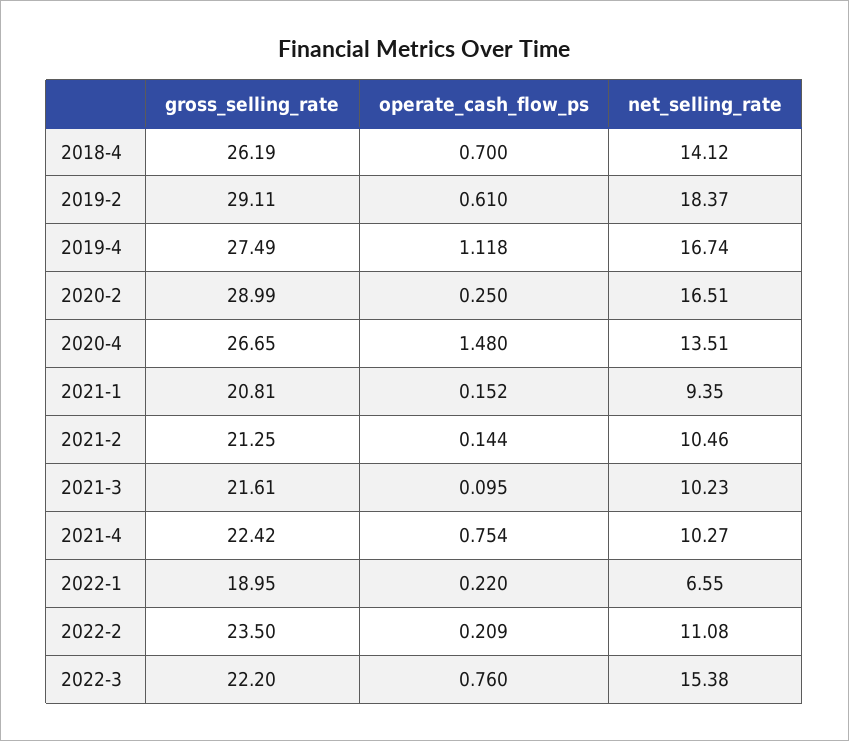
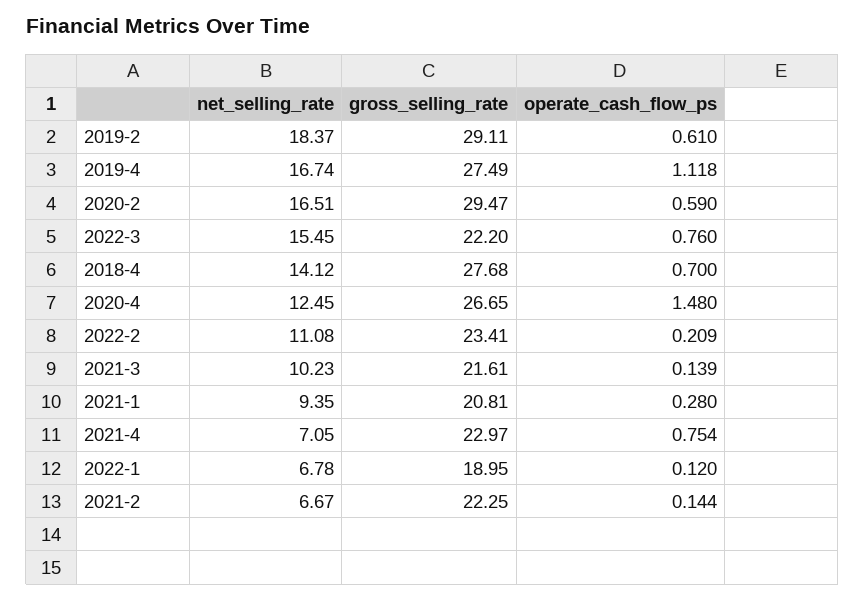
  {
    "gross_selling_rate": {
-     "2018-4": 26.19,
+     "2018-4": 27.68,
      "2019-2": 29.11,
      "2019-4": 27.49,
-     "2020-2": 28.99,
+     "2020-2": 29.47,
      "2020-4": 26.65,
      "2021-1": 20.81,
-     "2021-2": 21.25,
+     "2021-2": 22.25,
      "2021-3": 21.61,
-     "2021-4": 22.42,
+     "2021-4": 22.97,
      "2022-1": 18.95,
-     "2022-2": 23.5,
+     "2022-2": 23.41,
      "2022-3": 22.2
    },
    "operate_cash_flow_ps": {
      "2018-4": 0.7,
      "2019-2": 0.61,
      "2019-4": 1.118,
-     "2020-2": 0.25,
+     "2020-2": 0.59,
      "2020-4": 1.48,
-     "2021-1": 0.152,
+     "2021-1": 0.28,
      "2021-2": 0.144,
-     "2021-3": 0.095,
+     "2021-3": 0.139,
      "2021-4": 0.754,
-     "2022-1": 0.22,
+     "2022-1": 0.12,
      "2022-2": 0.209,
      "2022-3": 0.76
    },
    "net_selling_rate": {
      "2018-4": 14.12,
      "2019-2": 18.37,
      "2019-4": 16.74,
      "2020-2": 16.51,
-     "2020-4": 13.51,
+     "2020-4": 12.45,
      "2021-1": 9.35,
-     "2021-2": 10.46,
+     "2021-2": 6.67,
      "2021-3": 10.23,
-     "2021-4": 10.27,
+     "2021-4": 7.05,
-     "2022-1": 6.55,
+     "2022-1": 6.78,
      "2022-2": 11.08,
-     "2022-3": 15.38
+     "2022-3": 15.45
    }
  }

